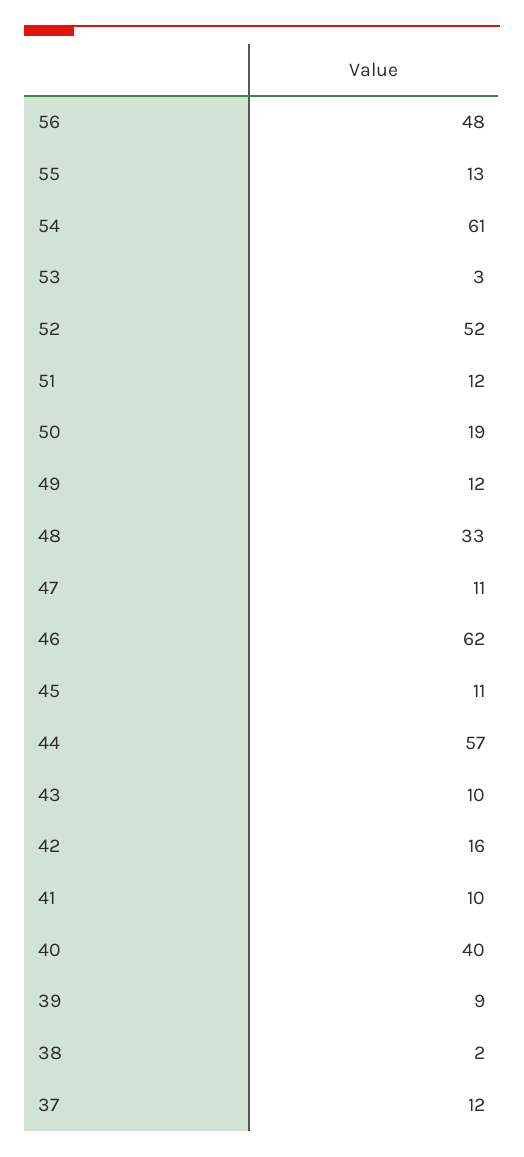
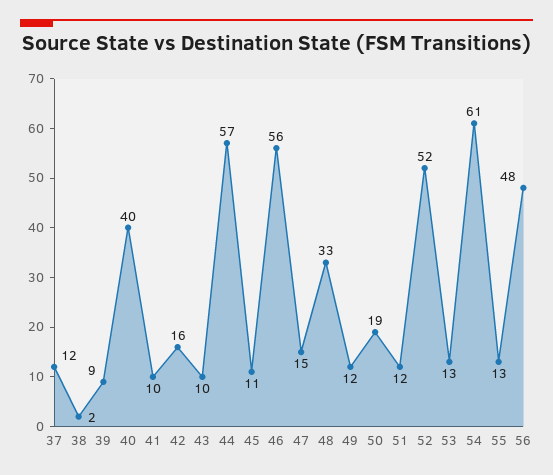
  {
    "56": 48,
    "55": 13,
    "54": 61,
-   "53": 3,
+   "53": 13,
    "52": 52,
    "51": 12,
    "50": 19,
    "49": 12,
    "48": 33,
-   "47": 11,
+   "47": 15,
-   "46": 62,
+   "46": 56,
    "45": 11,
    "44": 57,
    "43": 10,
    "42": 16,
    "41": 10,
    "40": 40,
    "39": 9,
    "38": 2,
    "37": 12
  }

